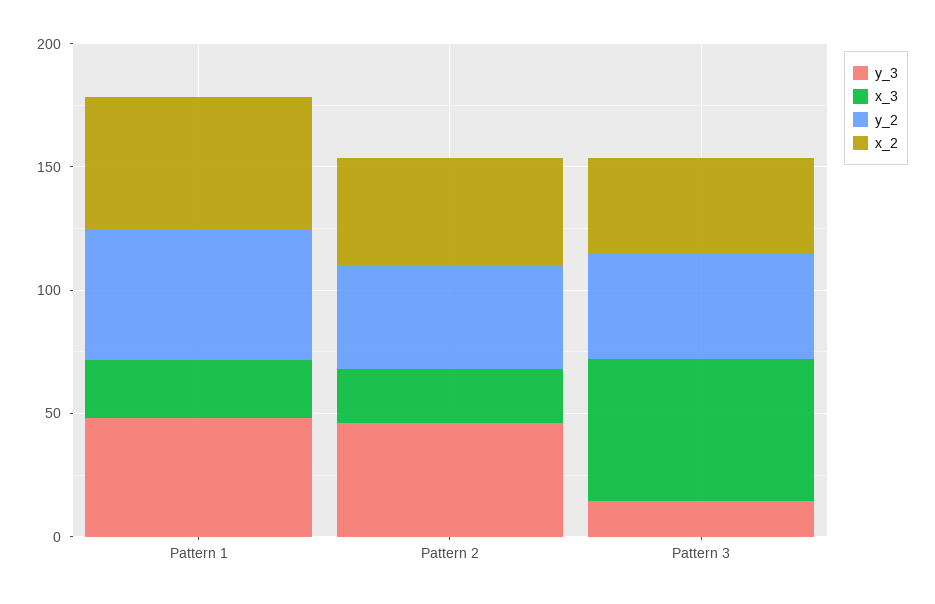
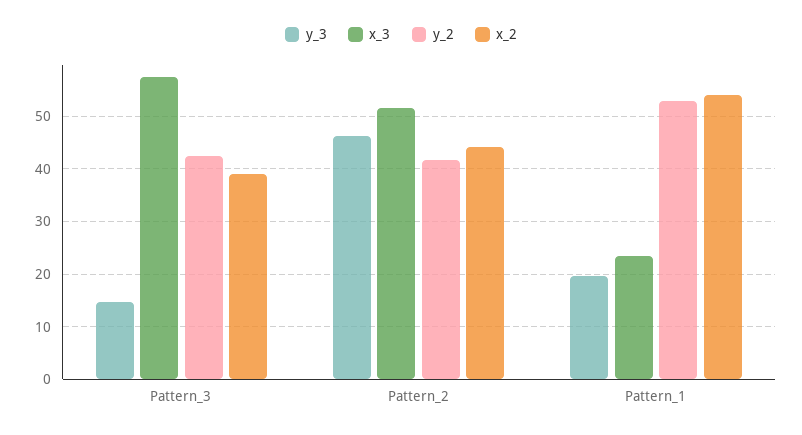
  {
    "y_3": {
-     "Pattern 1": 50,
+     "Pattern 1": 20,
      "Pattern 2": 46,
      "Pattern 3": 14
    },
    "x_3": {
      "Pattern 1": 24,
-     "Pattern 2": 20,
+     "Pattern 2": 52,
      "Pattern 3": 58
    },
    "y_2": {
      "Pattern 1": 52,
      "Pattern 2": 42,
      "Pattern 3": 42
    },
    "x_2": {
      "Pattern 1": 54,
      "Pattern 2": 44,
      "Pattern 3": 38
    }
  }

